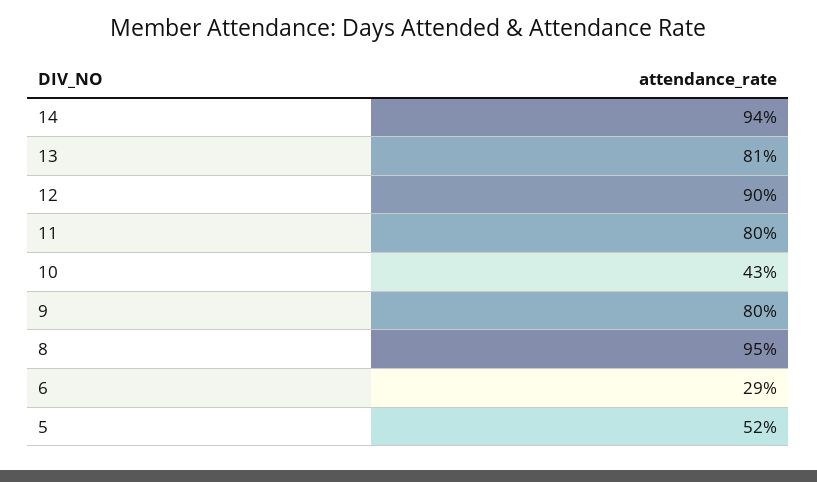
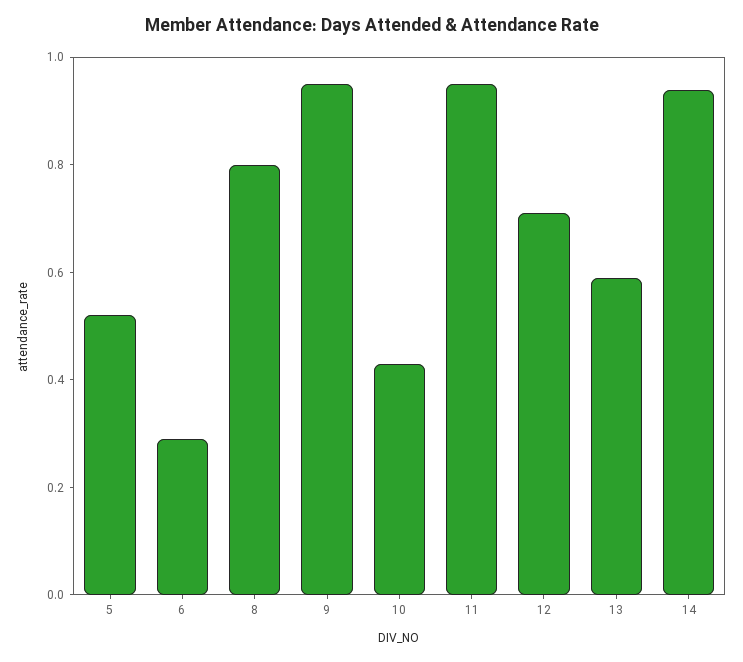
  {
    "14": 0.94,
-   "13": 0.81,
+   "13": 0.6,
-   "12": 0.9,
+   "12": 0.7,
-   "11": 0.8,
+   "11": 0.95,
    "10": 0.43,
-   "9": 0.8,
+   "9": 0.95,
-   "8": 0.95,
+   "8": 0.8,
    "6": 0.29,
    "5": 0.52
  }

